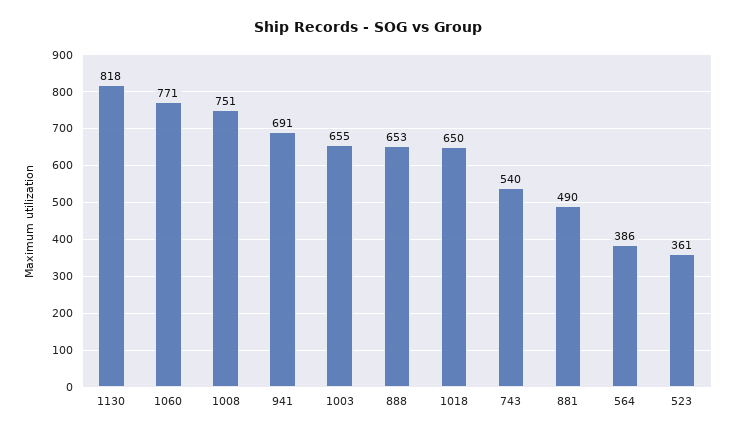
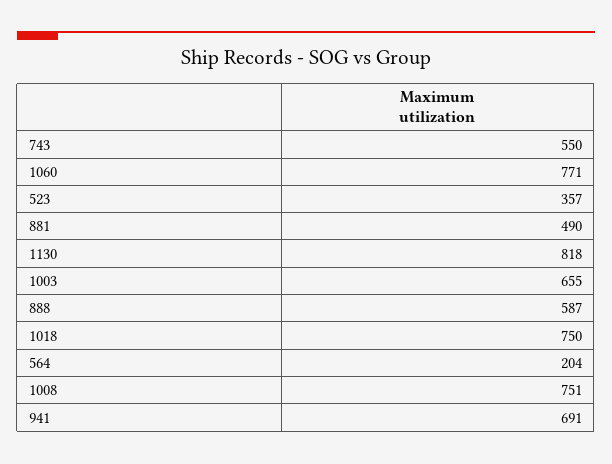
  {
    "1130": 818,
    "1060": 771,
    "1008": 751,
    "941": 691,
    "1003": 655,
-   "888": 653,
+   "888": 587,
-   "1018": 650,
+   "1018": 750,
-   "743": 540,
+   "743": 550,
    "881": 490,
-   "564": 386,
+   "564": 204,
-   "523": 361
+   "523": 357
  }

